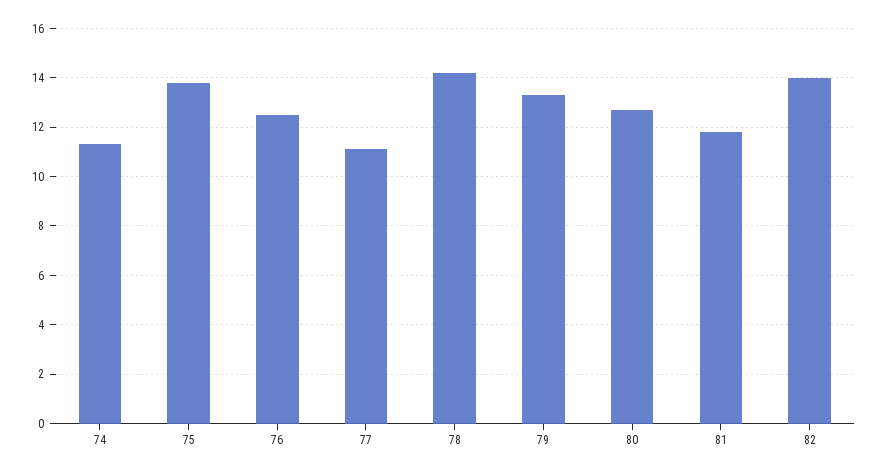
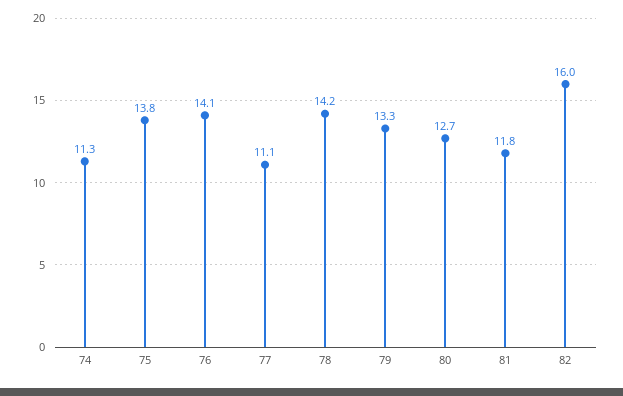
  {
    "74": 11.3,
    "75": 13.8,
-   "76": 12.5,
+   "76": 14.1,
    "77": 11.1,
    "78": 14.2,
    "79": 13.3,
    "80": 12.7,
    "81": 11.8,
-   "82": 14
+   "82": 16
  }

